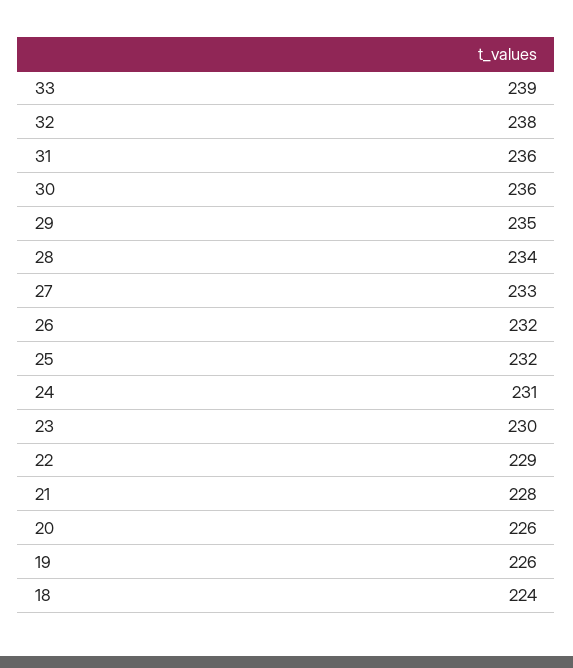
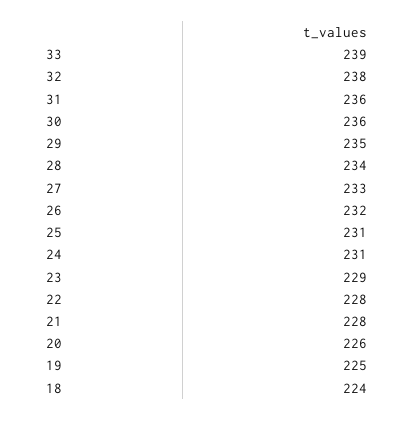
  {
    "33": 239,
    "32": 238,
    "31": 236,
    "30": 236,
    "29": 235,
    "28": 234,
    "27": 233,
    "26": 232,
-   "25": 232,
+   "25": 231,
    "24": 231,
-   "23": 230,
+   "23": 229,
-   "22": 229,
+   "22": 228,
    "21": 228,
    "20": 226,
-   "19": 226,
+   "19": 225,
    "18": 224
  }

